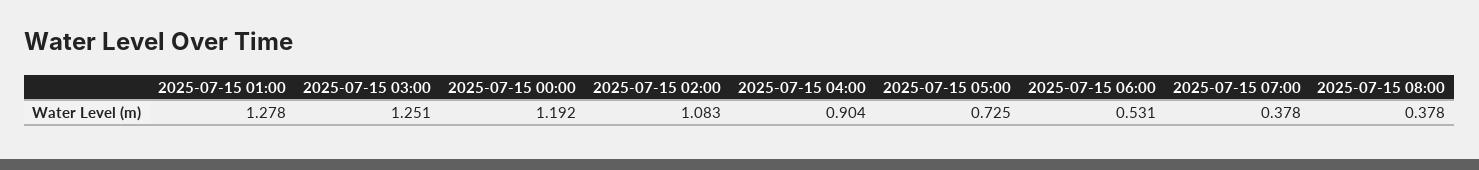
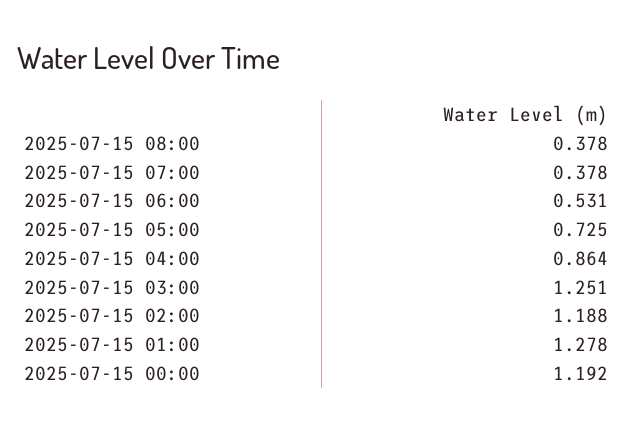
  {
    "2025-07-15 01:00": 1.278,
    "2025-07-15 03:00": 1.251,
    "2025-07-15 00:00": 1.192,
-   "2025-07-15 02:00": 1.083,
+   "2025-07-15 02:00": 1.188,
-   "2025-07-15 04:00": 0.904,
+   "2025-07-15 04:00": 0.864,
    "2025-07-15 05:00": 0.725,
    "2025-07-15 06:00": 0.531,
    "2025-07-15 07:00": 0.378,
    "2025-07-15 08:00": 0.378
  }

